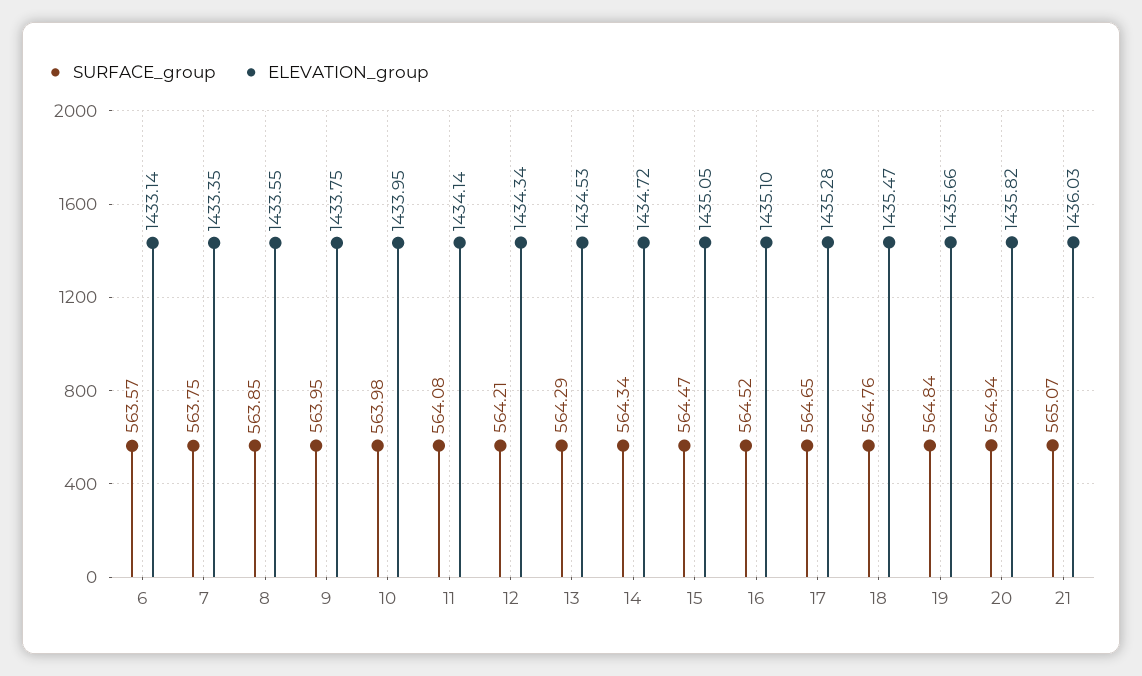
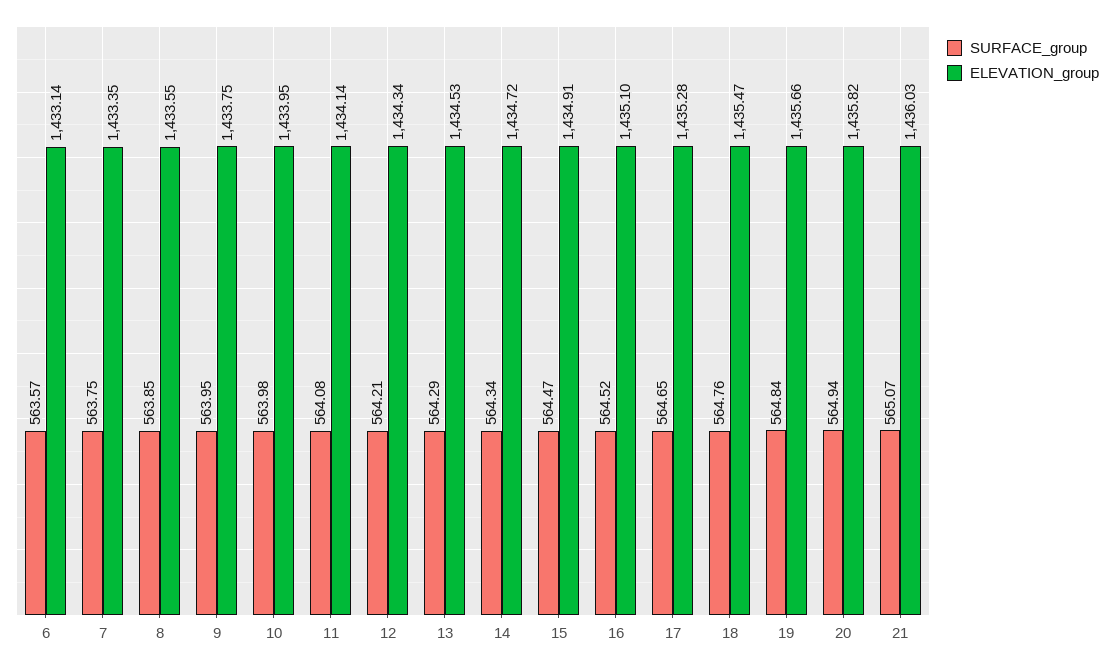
  {
    "SURFACE_group": {
      "6": 563.57,
      "7": 563.75,
      "8": 563.85,
      "9": 563.95,
      "10": 563.98,
      "11": 564.08,
      "12": 564.21,
      "13": 564.29,
      "14": 564.34,
      "15": 564.47,
      "16": 564.52,
      "17": 564.65,
      "18": 564.76,
      "19": 564.84,
      "20": 564.94,
      "21": 565.07
    },
    "ELEVATION_group": {
      "6": 1433.14,
      "7": 1433.35,
      "8": 1433.55,
      "9": 1433.75,
      "10": 1433.95,
      "11": 1434.14,
      "12": 1434.34,
      "13": 1434.53,
      "14": 1434.72,
-     "15": 1435.05,
+     "15": 1434.91,
      "16": 1435.1,
      "17": 1435.28,
      "18": 1435.47,
      "19": 1435.66,
      "20": 1435.82,
      "21": 1436.03
    }
  }

